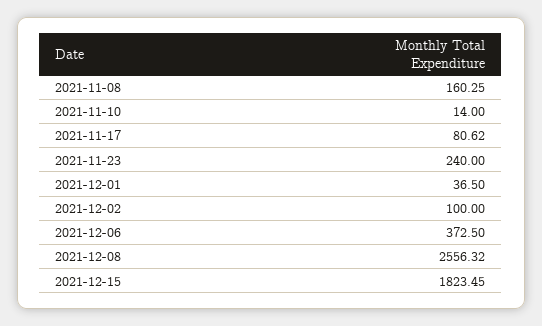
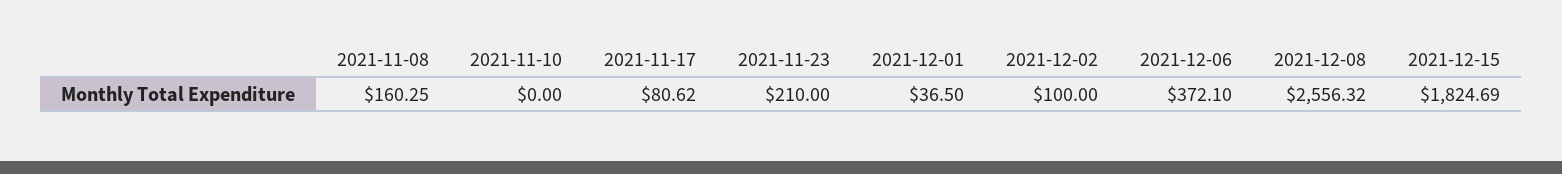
  {
    "2021-11-08": 160.25,
-   "2021-11-10": 14,
+   "2021-11-10": 0,
    "2021-11-17": 80.62,
-   "2021-11-23": 240,
+   "2021-11-23": 210,
    "2021-12-01": 36.5,
    "2021-12-02": 100,
-   "2021-12-06": 372.5,
+   "2021-12-06": 372.1,
    "2021-12-08": 2556.32,
-   "2021-12-15": 1823.45
+   "2021-12-15": 1824.69
  }

